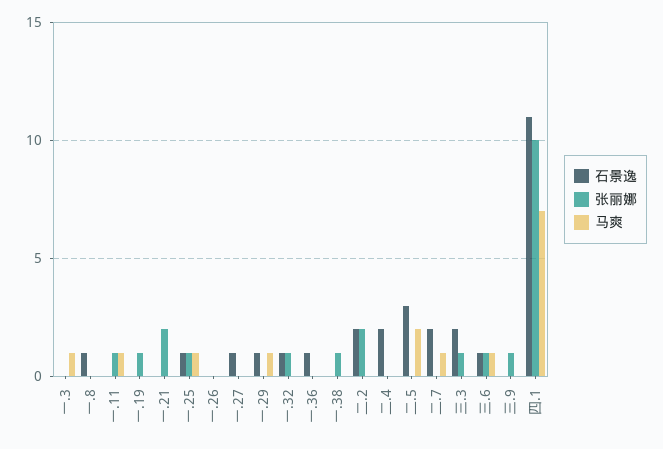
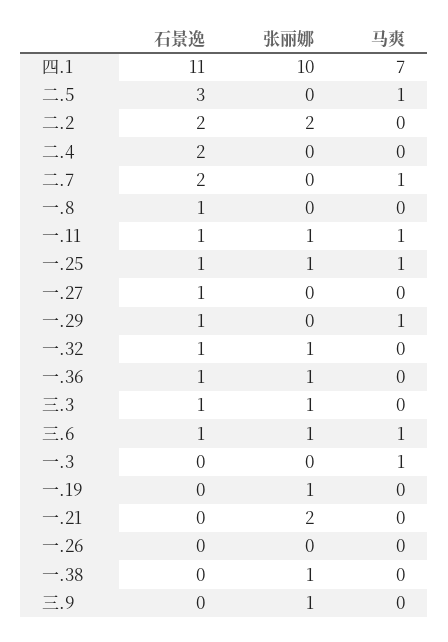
  {
    "石景逸": {
      "一.3": 0,
      "一.8": 1,
-     "一.11": 0,
+     "一.11": 1,
      "一.19": 0,
      "一.21": 0,
      "一.25": 1,
      "一.26": 0,
      "一.27": 1,
      "一.29": 1,
      "一.32": 1,
      "一.36": 1,
      "一.38": 0,
      "二.2": 2,
      "二.4": 2,
      "二.5": 3,
      "二.7": 2,
-     "三.3": 2,
+     "三.3": 1,
      "三.6": 1,
      "三.9": 0,
      "四.1": 11
    },
    "张丽娜": {
      "一.3": 0,
      "一.8": 0,
      "一.11": 1,
      "一.19": 1,
      "一.21": 2,
      "一.25": 1,
      "一.26": 0,
      "一.27": 0,
      "一.29": 0,
      "一.32": 1,
-     "一.36": 0,
+     "一.36": 1,
      "一.38": 1,
      "二.2": 2,
      "二.4": 0,
      "二.5": 0,
      "二.7": 0,
      "三.3": 1,
      "三.6": 1,
      "三.9": 1,
      "四.1": 10
    },
    "马爽": {
      "一.3": 1,
      "一.8": 0,
      "一.11": 1,
      "一.19": 0,
      "一.21": 0,
      "一.25": 1,
      "一.26": 0,
      "一.27": 0,
      "一.29": 1,
      "一.32": 0,
      "一.36": 0,
      "一.38": 0,
      "二.2": 0,
      "二.4": 0,
-     "二.5": 2,
+     "二.5": 1,
      "二.7": 1,
      "三.3": 0,
      "三.6": 1,
      "三.9": 0,
      "四.1": 7
    }
  }

